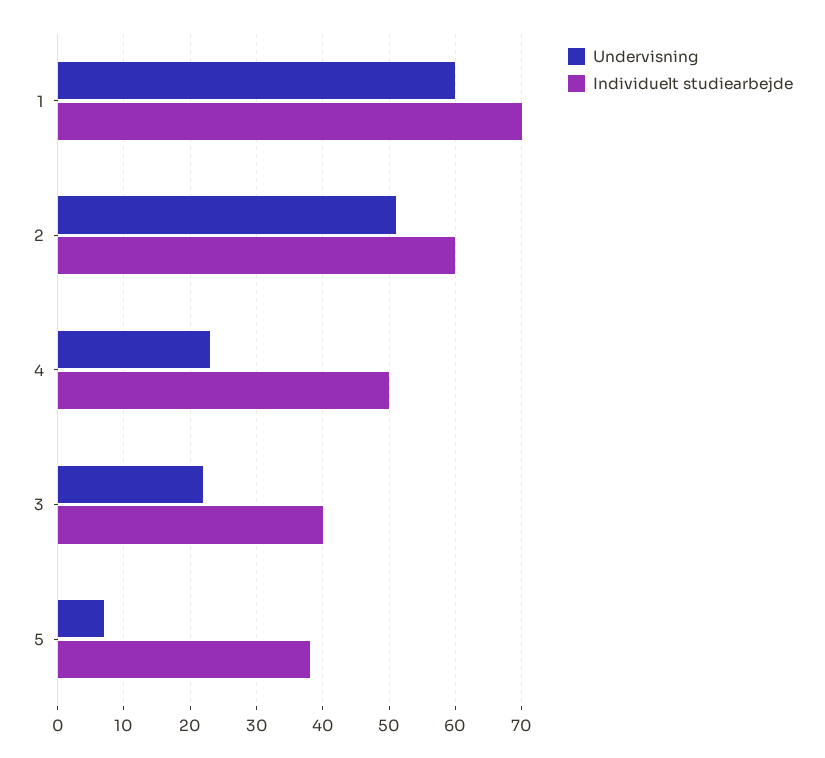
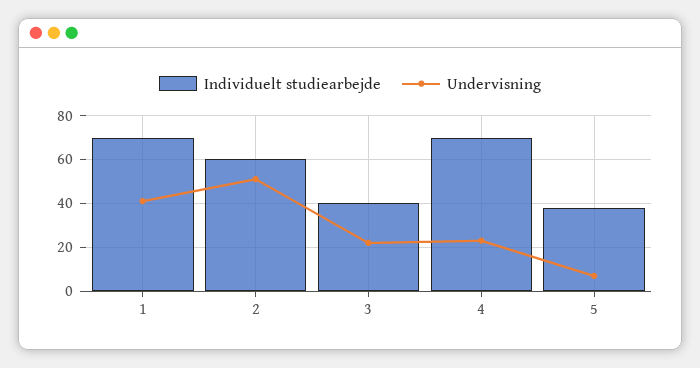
  {
    "Undervisning": {
-     "1": 60,
+     "1": 40,
      "2": 51,
      "4": 23,
      "3": 22,
      "5": 7
    },
    "Individuelt studiearbejde": {
      "1": 70,
      "2": 60,
-     "4": 50,
+     "4": 70,
      "3": 40,
      "5": 38
    }
  }

